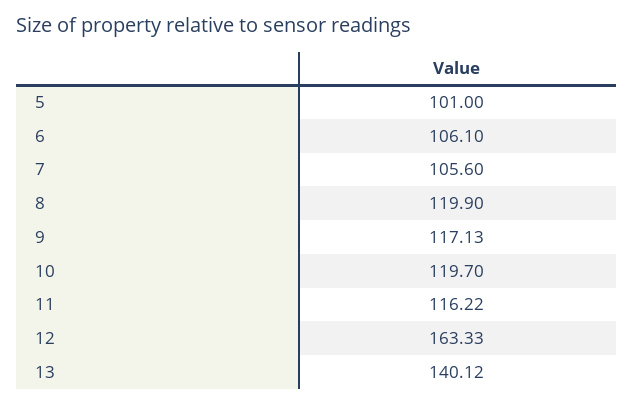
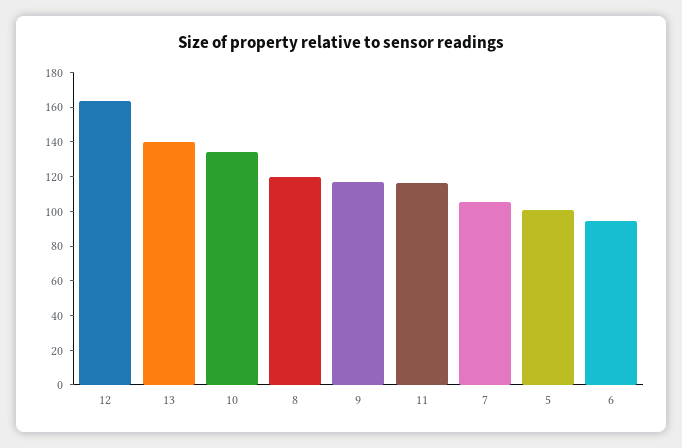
  {
    "5": 101,
-   "6": 106.1,
+   "6": 95,
    "7": 105.6,
    "8": 119.9,
    "9": 117.13,
-   "10": 119.7,
+   "10": 135,
    "11": 116.22,
    "12": 163.33,
    "13": 140.12
  }

